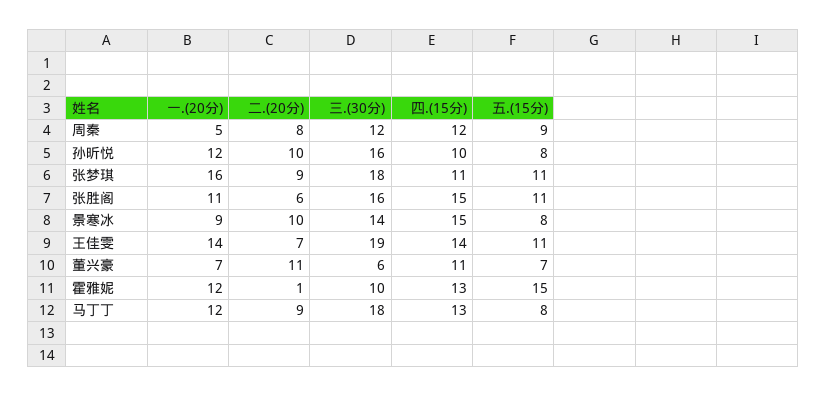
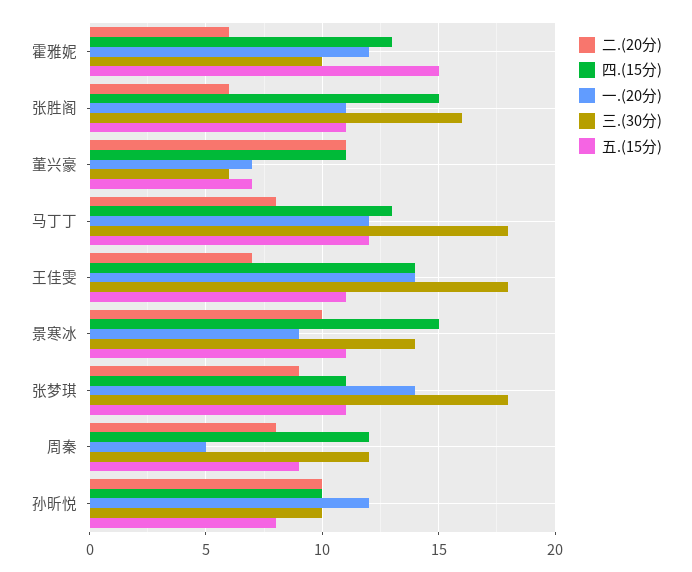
  {
    "一.(20分)": {
      "周秦": 5,
      "孙昕悦": 12,
-     "张梦琪": 16,
+     "张梦琪": 14,
      "张胜阁": 11,
      "景寒冰": 9,
      "王佳雯": 14,
      "董兴豪": 7,
      "霍雅妮": 12,
      "马丁丁": 12
    },
    "二.(20分)": {
      "周秦": 8,
      "孙昕悦": 10,
      "张梦琪": 9,
      "张胜阁": 6,
      "景寒冰": 10,
      "王佳雯": 7,
      "董兴豪": 11,
-     "霍雅妮": 1,
+     "霍雅妮": 6,
-     "马丁丁": 9
+     "马丁丁": 8
    },
    "三.(30分)": {
      "周秦": 12,
-     "孙昕悦": 16,
+     "孙昕悦": 10,
      "张梦琪": 18,
      "张胜阁": 16,
      "景寒冰": 14,
-     "王佳雯": 19,
+     "王佳雯": 18,
      "董兴豪": 6,
      "霍雅妮": 10,
      "马丁丁": 18
    },
    "四.(15分)": {
      "周秦": 12,
      "孙昕悦": 10,
      "张梦琪": 11,
      "张胜阁": 15,
      "景寒冰": 15,
      "王佳雯": 14,
      "董兴豪": 11,
      "霍雅妮": 13,
      "马丁丁": 13
    },
    "五.(15分)": {
      "周秦": 9,
      "孙昕悦": 8,
      "张梦琪": 11,
      "张胜阁": 11,
-     "景寒冰": 8,
+     "景寒冰": 11,
      "王佳雯": 11,
      "董兴豪": 7,
      "霍雅妮": 15,
-     "马丁丁": 8
+     "马丁丁": 12
    }
  }

